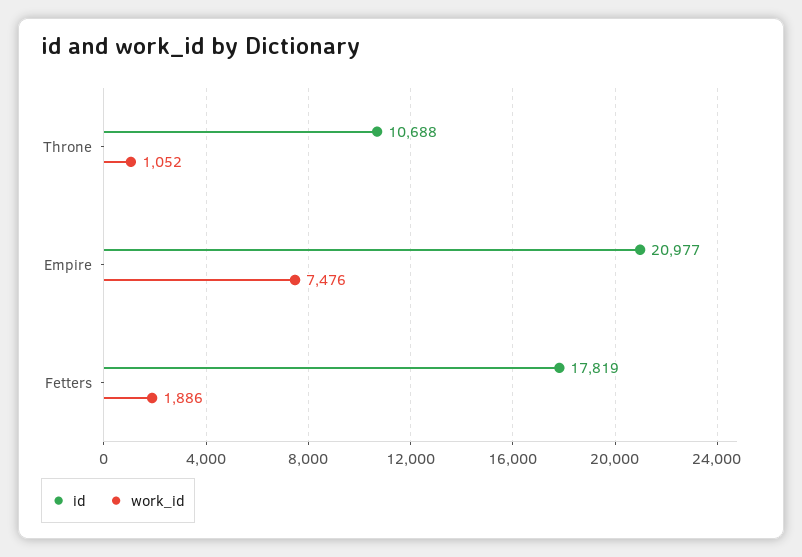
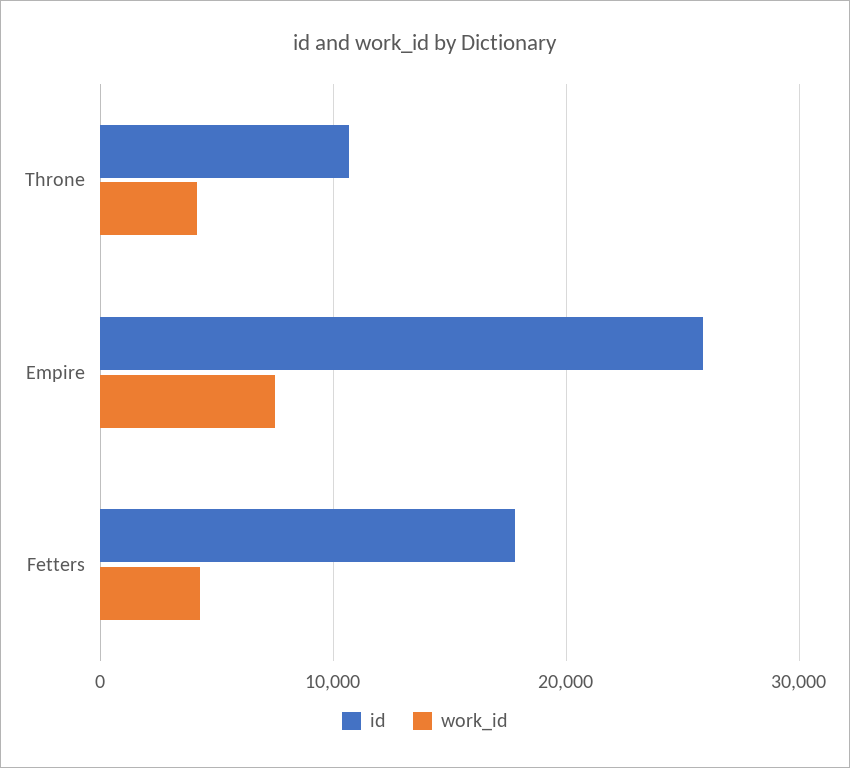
  {
    "id": {
      "Throne": 10688,
-     "Empire": 20977,
+     "Empire": 26000,
      "Fetters": 17819
    },
    "work_id": {
-     "Throne": 1052,
+     "Throne": 4000,
      "Empire": 7476,
-     "Fetters": 1886
+     "Fetters": 4000
    }
  }

